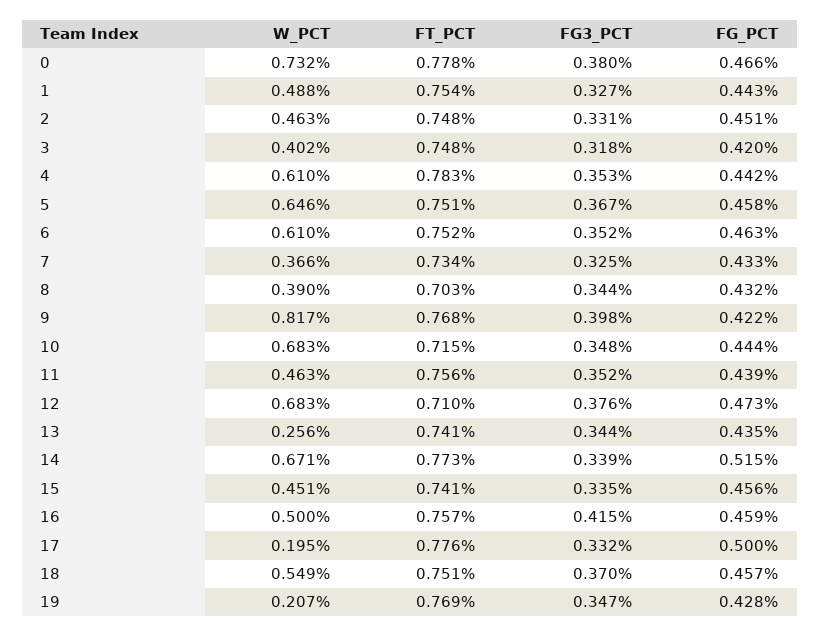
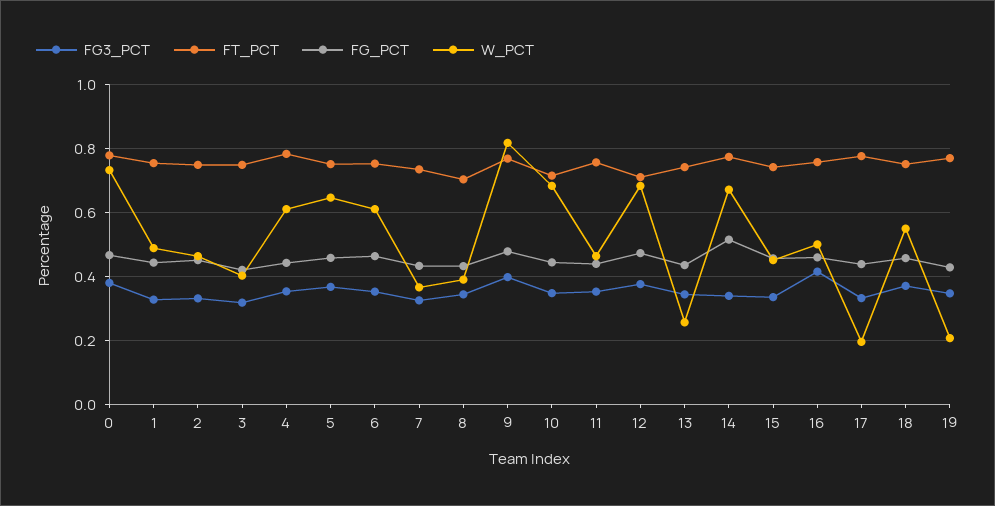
  {
    "W_PCT": {
      "0": 0.732,
      "1": 0.488,
      "2": 0.463,
      "3": 0.402,
      "4": 0.61,
      "5": 0.646,
      "6": 0.61,
      "7": 0.366,
      "8": 0.39,
      "9": 0.817,
      "10": 0.683,
      "11": 0.463,
      "12": 0.683,
      "13": 0.256,
      "14": 0.671,
      "15": 0.451,
      "16": 0.5,
      "17": 0.195,
      "18": 0.549,
      "19": 0.207
    },
    "FT_PCT": {
      "0": 0.778,
      "1": 0.754,
      "2": 0.748,
      "3": 0.748,
      "4": 0.783,
      "5": 0.751,
      "6": 0.752,
      "7": 0.734,
      "8": 0.703,
      "9": 0.768,
      "10": 0.715,
      "11": 0.756,
      "12": 0.71,
      "13": 0.741,
      "14": 0.773,
      "15": 0.741,
      "16": 0.757,
      "17": 0.776,
      "18": 0.751,
      "19": 0.769
    },
    "FG3_PCT": {
      "0": 0.38,
      "1": 0.327,
      "2": 0.331,
      "3": 0.318,
      "4": 0.353,
      "5": 0.367,
      "6": 0.352,
      "7": 0.325,
      "8": 0.344,
      "9": 0.398,
      "10": 0.348,
      "11": 0.352,
      "12": 0.376,
      "13": 0.344,
      "14": 0.339,
      "15": 0.335,
      "16": 0.415,
      "17": 0.332,
      "18": 0.37,
      "19": 0.347
    },
    "FG_PCT": {
      "0": 0.466,
      "1": 0.443,
      "2": 0.451,
      "3": 0.42,
      "4": 0.442,
      "5": 0.458,
      "6": 0.463,
      "7": 0.433,
      "8": 0.432,
-     "9": 0.422,
+     "9": 0.48,
      "10": 0.444,
      "11": 0.439,
      "12": 0.473,
      "13": 0.435,
      "14": 0.515,
      "15": 0.456,
      "16": 0.459,
-     "17": 0.5,
+     "17": 0.44,
      "18": 0.457,
      "19": 0.428
    }
  }

